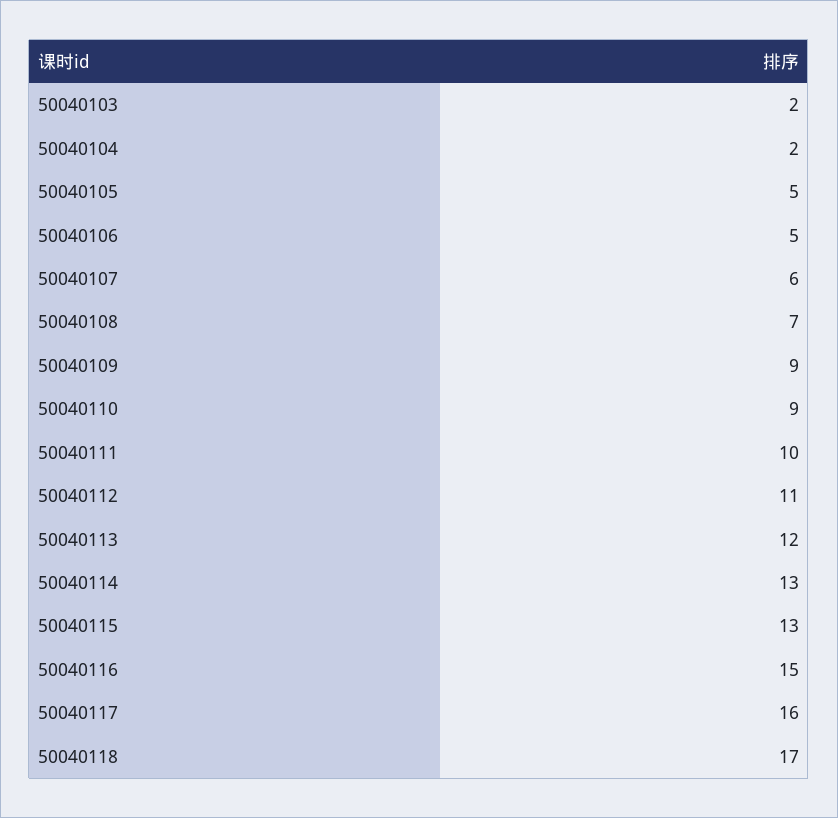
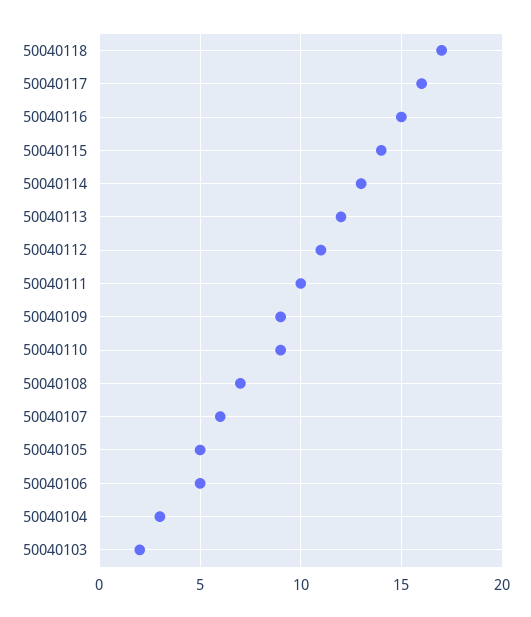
  {
    "50040103": 2,
-   "50040104": 2,
+   "50040104": 3,
    "50040105": 5,
    "50040106": 5,
    "50040107": 6,
    "50040108": 7,
    "50040109": 9,
    "50040110": 9,
    "50040111": 10,
    "50040112": 11,
    "50040113": 12,
    "50040114": 13,
-   "50040115": 13,
+   "50040115": 14,
    "50040116": 15,
    "50040117": 16,
    "50040118": 17
  }

